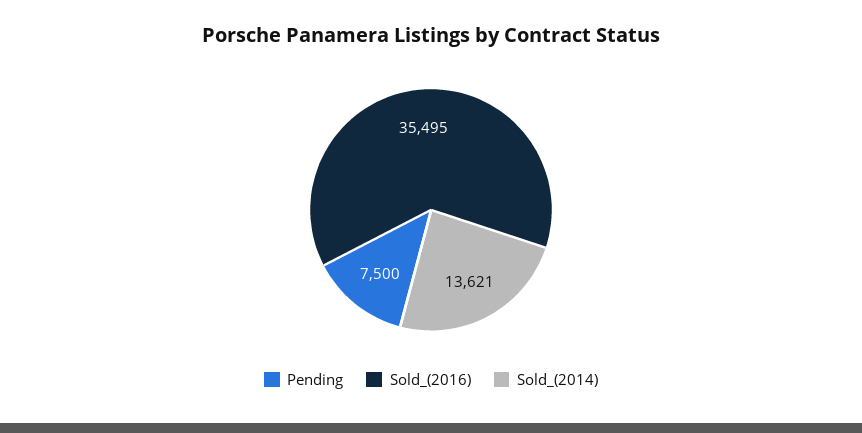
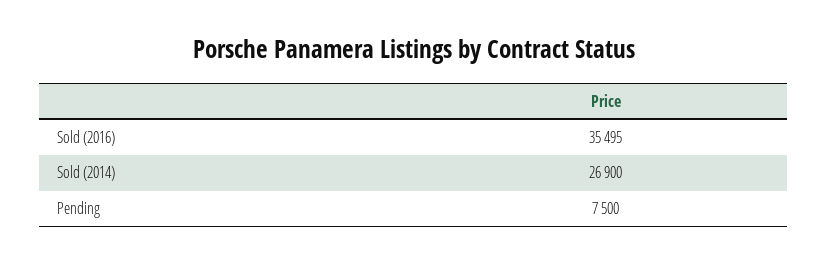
  {
    "Pending": 7500,
    "Sold_(2016)": 35495,
-   "Sold_(2014)": 13621
+   "Sold_(2014)": 26900
  }

